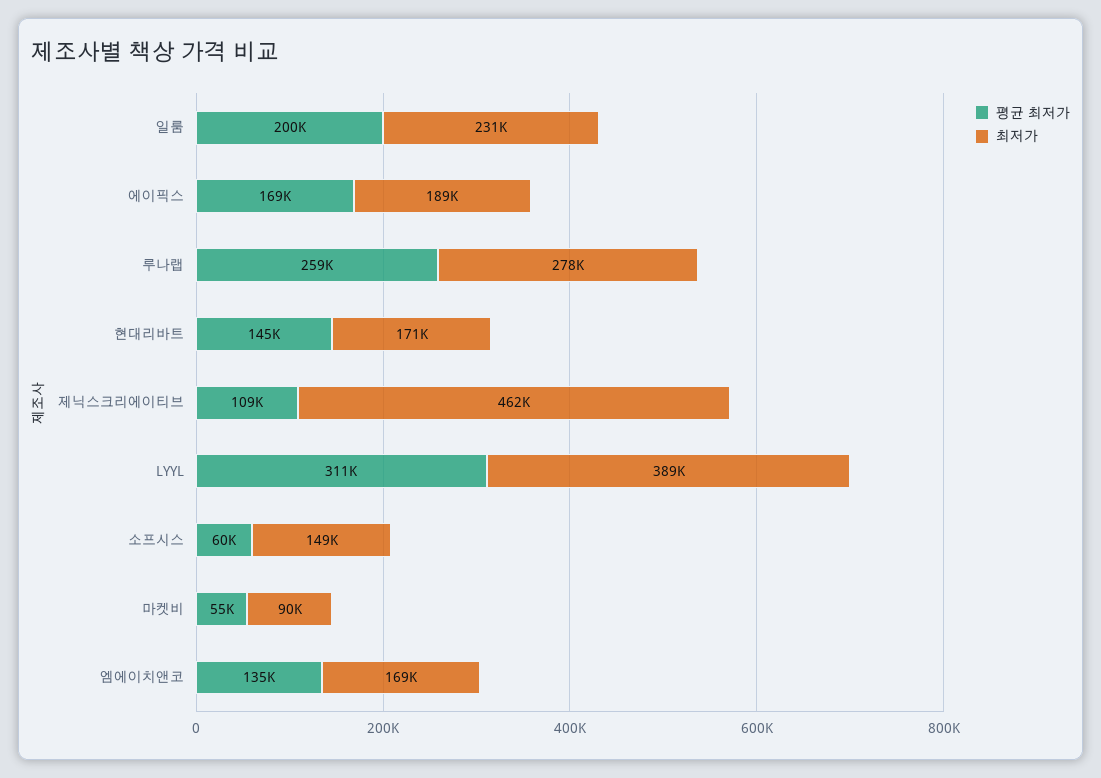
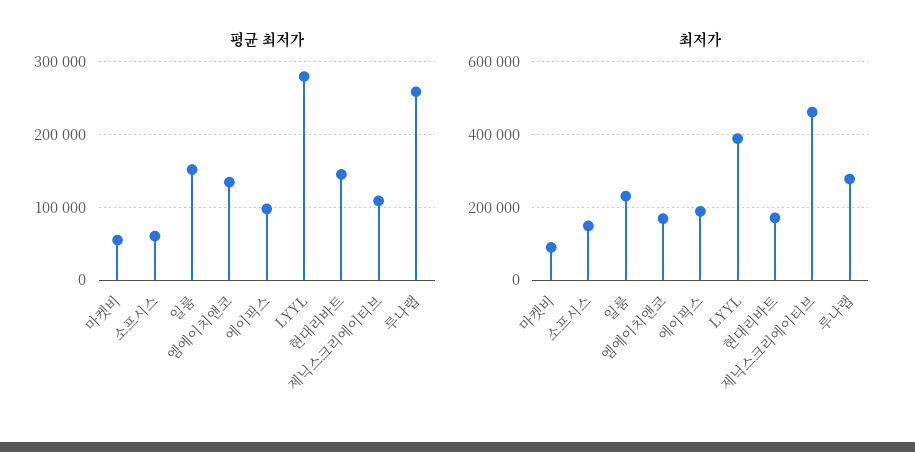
  {
    "평균 최저가": {
-     "일룸": 200000,
+     "일룸": 150000,
-     "에이픽스": 169000,
+     "에이픽스": 100000,
      "루나랩": 259000,
      "현대리바트": 145000,
      "제닉스크리에이티브": 109000,
-     "LYYL": 311000,
+     "LYYL": 280000,
      "소프시스": 60000,
      "마켓비": 55000,
      "엠에이치앤코": 135000
    },
    "최저가": {
      "일룸": 231000,
      "에이픽스": 189000,
      "루나랩": 278000,
      "현대리바트": 171000,
      "제닉스크리에이티브": 462000,
      "LYYL": 389000,
      "소프시스": 149000,
      "마켓비": 90000,
      "엠에이치앤코": 169000
    }
  }

